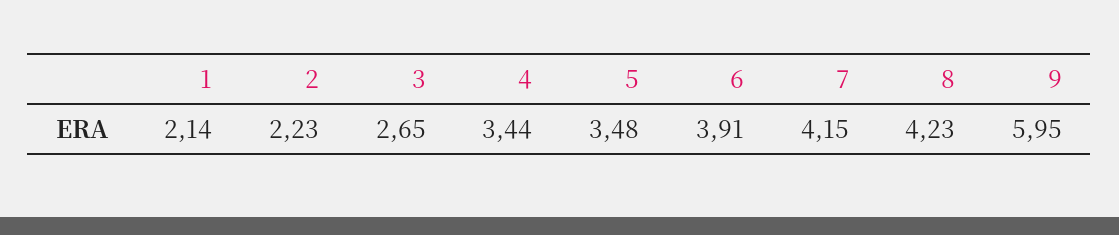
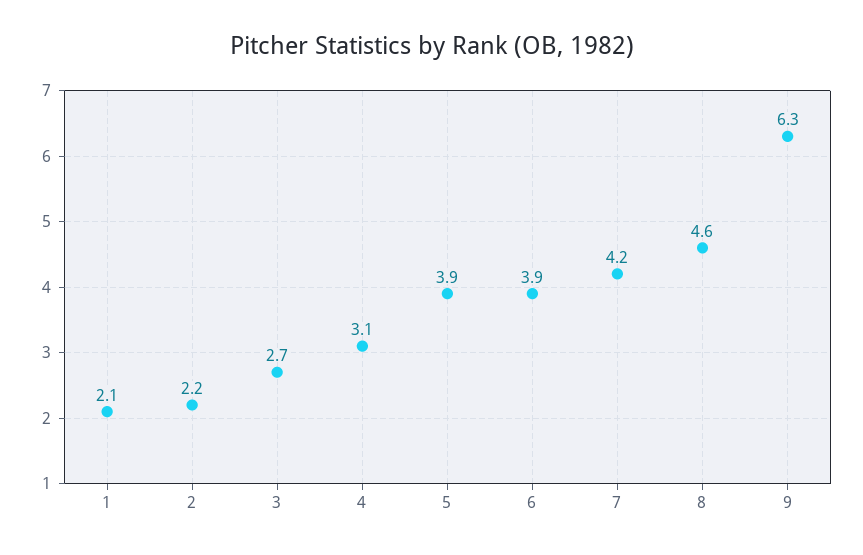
  {
    "1": 2.14,
    "2": 2.23,
    "3": 2.65,
-   "4": 3.44,
+   "4": 3.1,
-   "5": 3.48,
+   "5": 3.9,
    "6": 3.91,
    "7": 4.15,
-   "8": 4.23,
+   "8": 4.6,
-   "9": 5.95
+   "9": 6.3
  }

